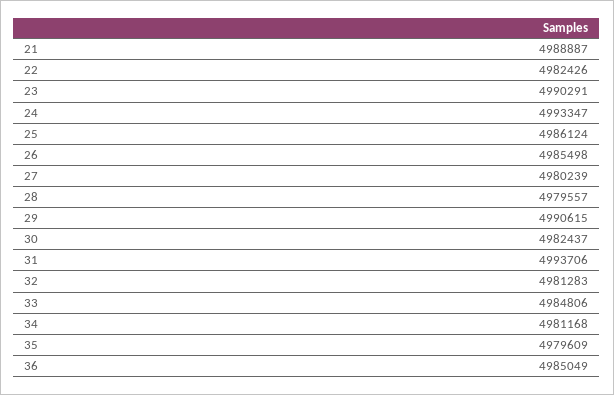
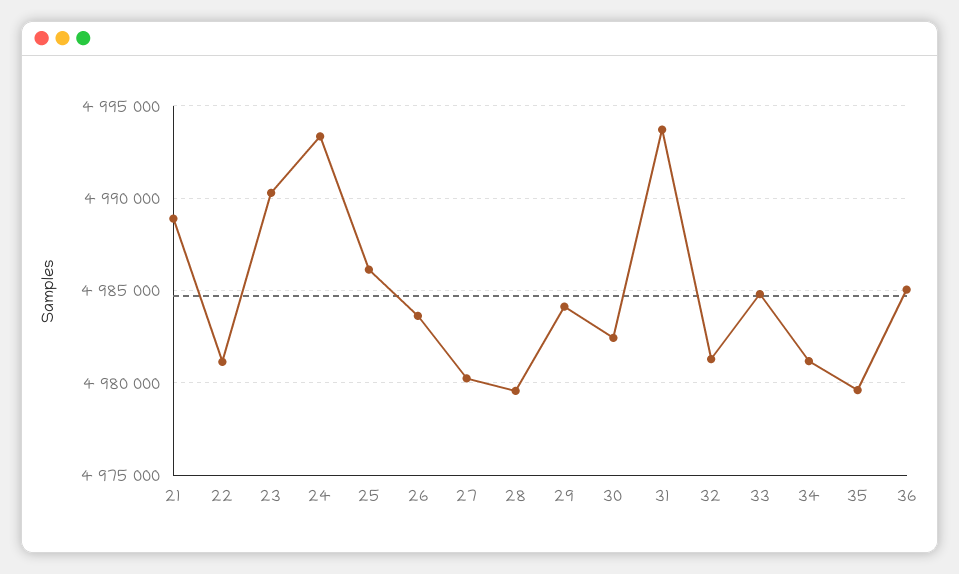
  {
    "21": 4988887,
-   "22": 4982426,
+   "22": 4981000,
    "23": 4990291,
    "24": 4993347,
    "25": 4986124,
-   "26": 4985498,
+   "26": 4983500,
    "27": 4980239,
    "28": 4979557,
-   "29": 4990615,
+   "29": 4984000,
    "30": 4982437,
    "31": 4993706,
    "32": 4981283,
    "33": 4984806,
    "34": 4981168,
    "35": 4979609,
    "36": 4985049
  }

